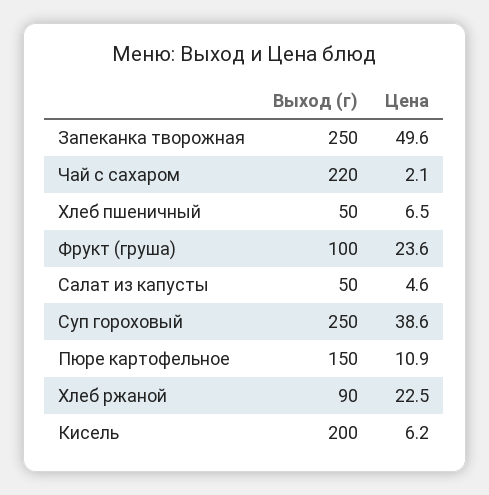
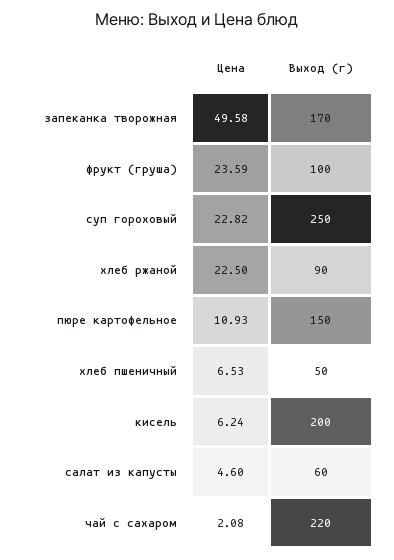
  {
    "Выход (г)": {
-     "Запеканка творожная": 250,
+     "Запеканка творожная": 170,
      "Чай с сахаром": 220,
      "Хлеб пшеничный": 50,
      "Фрукт (груша)": 100,
-     "Салат из капусты": 50,
+     "Салат из капусты": 60,
      "Суп гороховый": 250,
      "Пюре картофельное": 150,
      "Хлеб ржаной": 90,
      "Кисель": 200
    },
    "Цена": {
      "Запеканка творожная": 49.58,
      "Чай с сахаром": 2.08,
      "Хлеб пшеничный": 6.53,
      "Фрукт (груша)": 23.59,
      "Салат из капусты": 4.6,
-     "Суп гороховый": 38.6,
+     "Суп гороховый": 22.82,
      "Пюре картофельное": 10.93,
      "Хлеб ржаной": 22.5,
      "Кисель": 6.24
    }
  }

